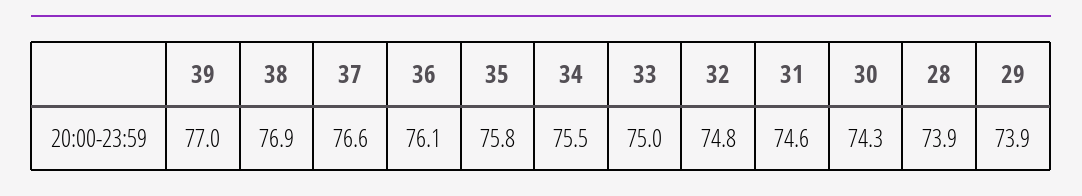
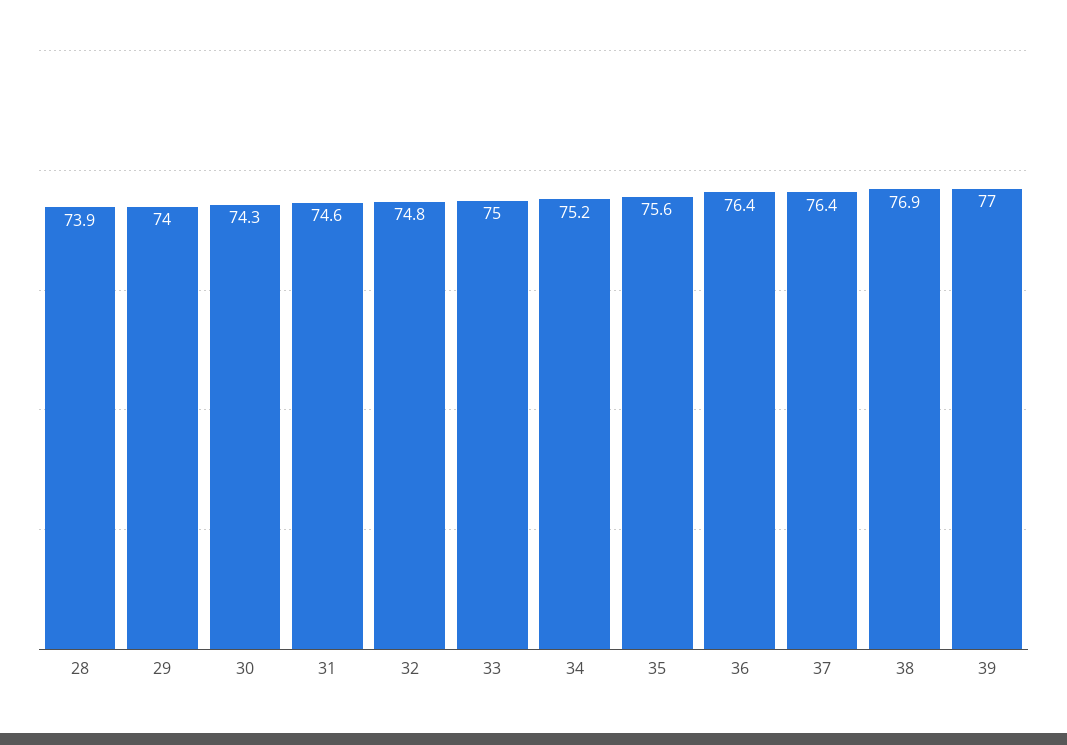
  {
    "39": 77,
    "38": 76.9,
-   "37": 76.6,
+   "37": 76.4,
-   "36": 76.1,
+   "36": 76.4,
-   "35": 75.8,
+   "35": 75.6,
-   "34": 75.5,
+   "34": 75.2,
    "33": 75,
    "32": 74.8,
    "31": 74.6,
    "30": 74.3,
    "28": 73.9,
-   "29": 73.9
+   "29": 74
  }

